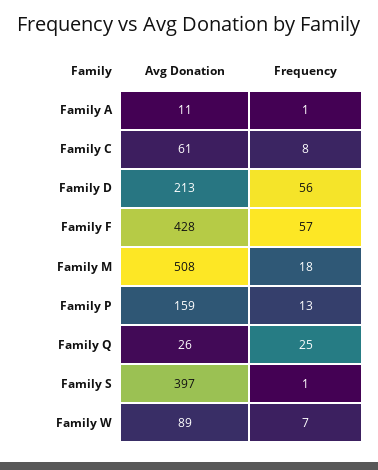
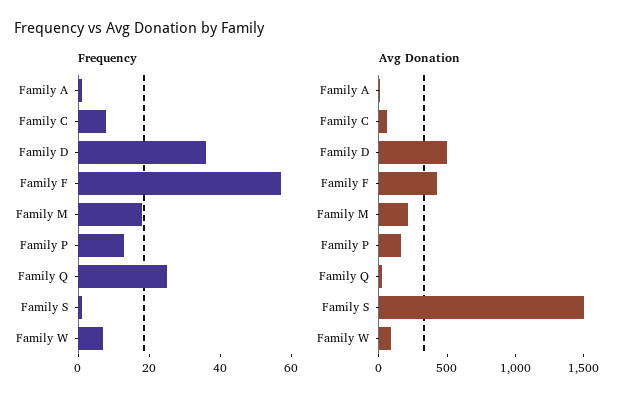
  {
    "Avg Donation": {
      "Family A": 11,
      "Family C": 61,
-     "Family D": 213,
+     "Family D": 500,
      "Family F": 428,
-     "Family M": 508,
+     "Family M": 200,
      "Family P": 159,
      "Family Q": 26,
-     "Family S": 397,
+     "Family S": 1500,
      "Family W": 89
    },
    "Frequency": {
      "Family A": 1,
      "Family C": 8,
-     "Family D": 56,
+     "Family D": 35,
      "Family F": 57,
      "Family M": 18,
      "Family P": 13,
      "Family Q": 25,
      "Family S": 1,
      "Family W": 7
    }
  }

